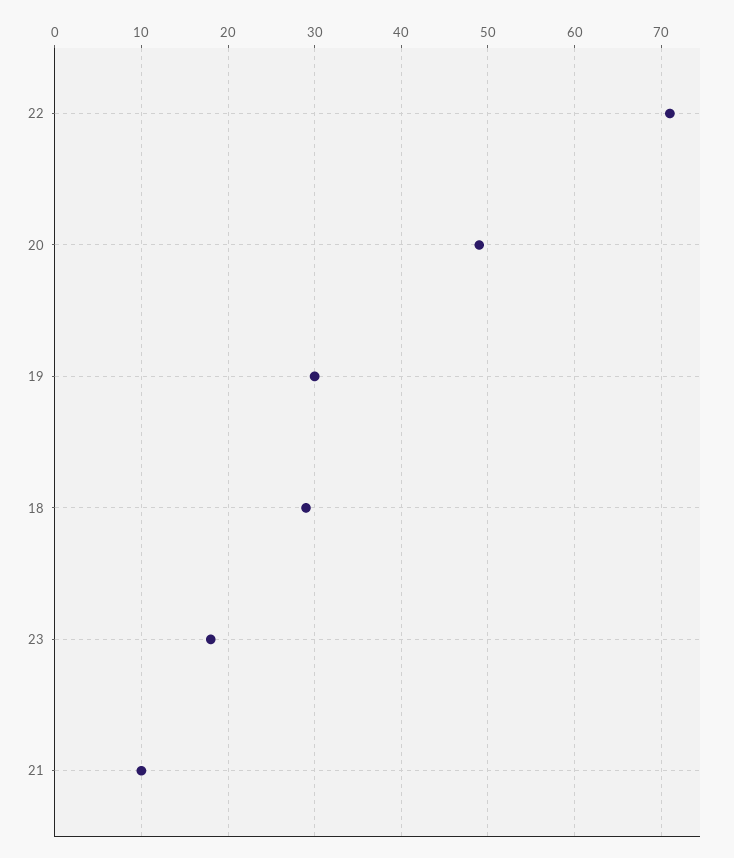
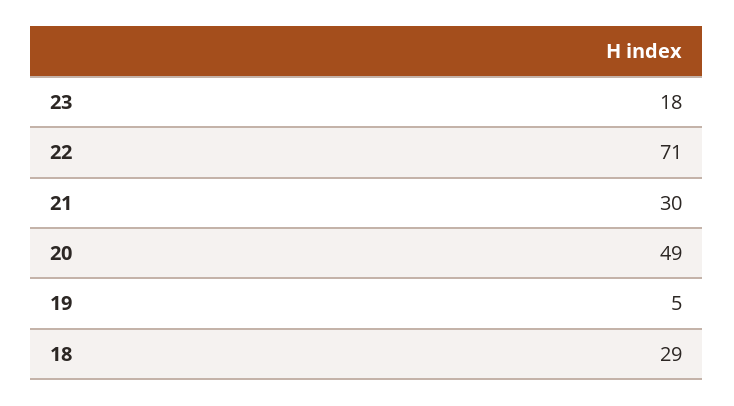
  {
    "22": 71,
    "20": 49,
-   "19": 30,
+   "19": 5,
    "18": 29,
    "23": 18,
-   "21": 10
+   "21": 30
  }

